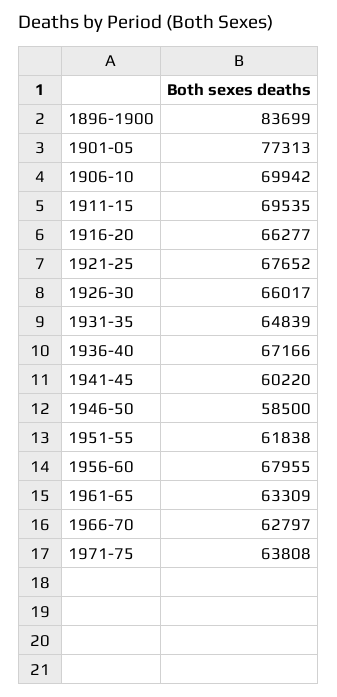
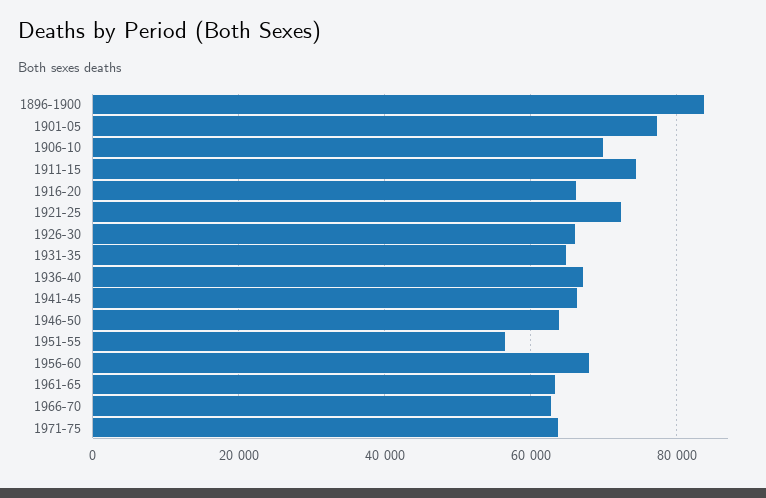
  {
    "1896-1900": 83699,
    "1901-05": 77313,
    "1906-10": 69942,
-   "1911-15": 69535,
+   "1911-15": 74000,
    "1916-20": 66277,
-   "1921-25": 67652,
+   "1921-25": 72000,
    "1926-30": 66017,
    "1931-35": 64839,
    "1936-40": 67166,
-   "1941-45": 60220,
+   "1941-45": 66000,
-   "1946-50": 58500,
+   "1946-50": 64000,
-   "1951-55": 61838,
+   "1951-55": 56000,
    "1956-60": 67955,
    "1961-65": 63309,
    "1966-70": 62797,
    "1971-75": 63808
  }

